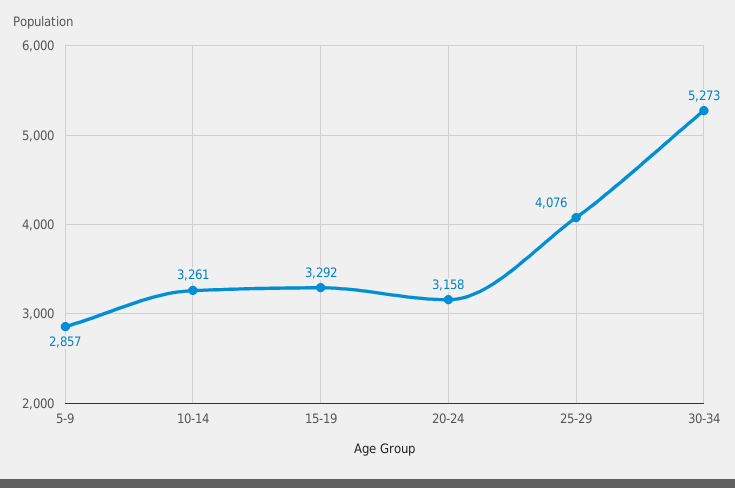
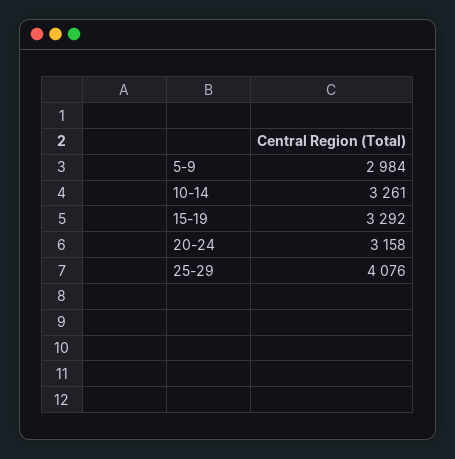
  {
-   "5-9": 2857,
+   "5-9": 2984,
    "10-14": 3261,
    "15-19": 3292,
    "20-24": 3158,
-   "25-29": 4076,
+   "25-29": 4076
-   "30-34": 5273
  }

